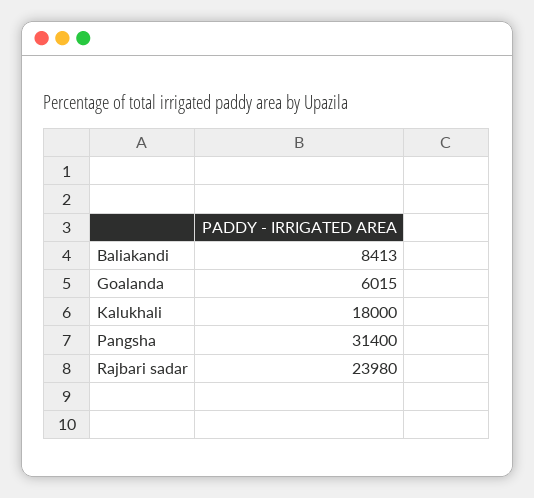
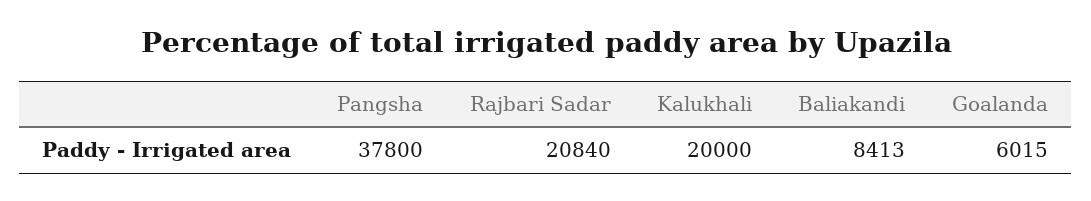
  {
    "Baliakandi": 8413,
    "Goalanda": 6015,
-   "Kalukhali": 18000,
+   "Kalukhali": 20000,
-   "Pangsha": 31400,
+   "Pangsha": 37800,
-   "Rajbari sadar": 23980
+   "Rajbari sadar": 20840
  }

